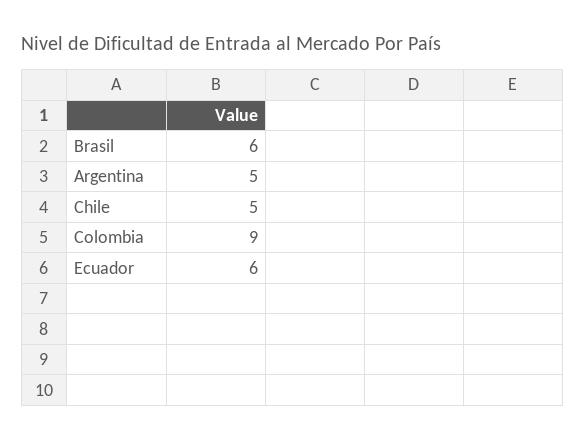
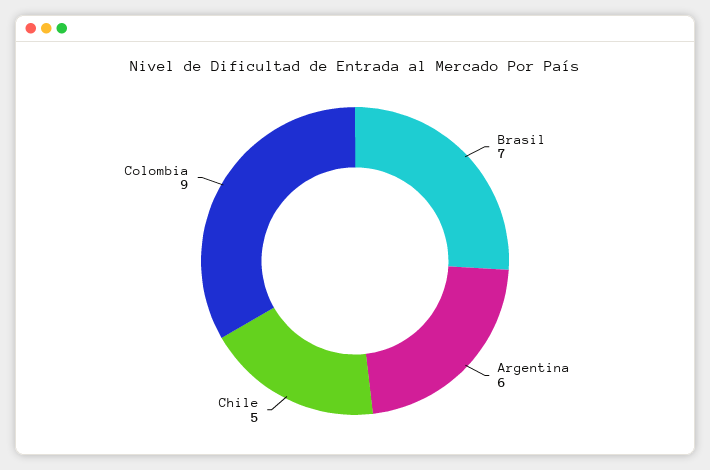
  {
-   "Brasil": 6,
+   "Brasil": 7,
-   "Argentina": 5,
+   "Argentina": 6,
    "Chile": 5,
-   "Colombia": 9,
+   "Colombia": 9
-   "Ecuador": 6
  }

